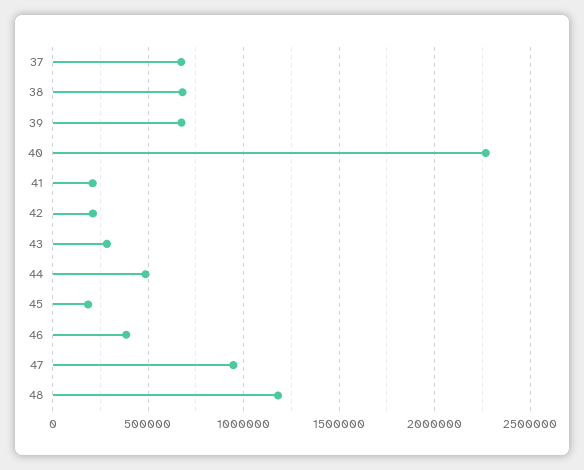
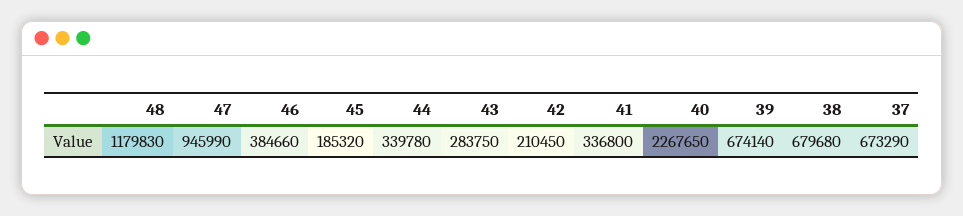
  {
    "37": 673290,
    "38": 679680,
    "39": 674140,
    "40": 2267650,
-   "41": 200000,
+   "41": 336800,
    "42": 210450,
    "43": 283750,
-   "44": 500000,
+   "44": 339780,
    "45": 185320,
    "46": 384660,
    "47": 945990,
    "48": 1179830
  }

